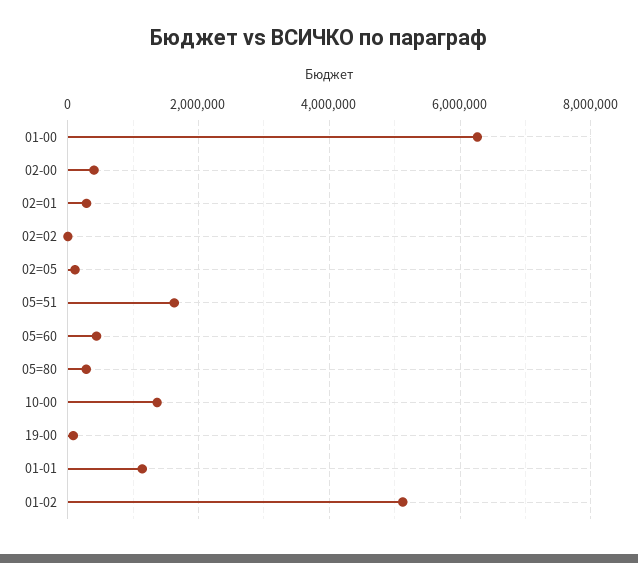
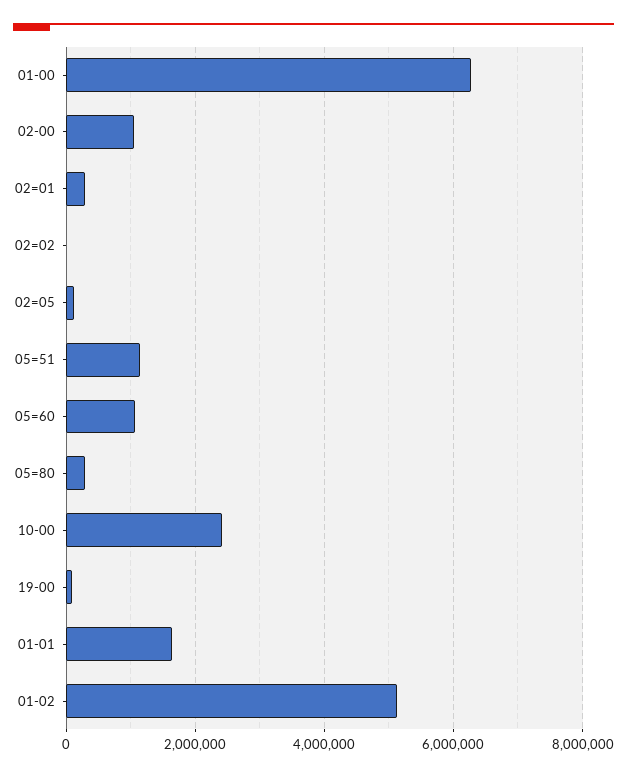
  {
    "01-00": 6200000,
-   "02-00": 400000,
+   "02-00": 1000000,
    "02=01": 200000,
    "02=02": 0,
    "02=05": 200000,
-   "05=51": 1600000,
+   "05=51": 1200000,
-   "05=60": 400000,
+   "05=60": 1000000,
    "05=80": 200000,
-   "10-00": 1400000,
+   "10-00": 2400000,
    "19-00": 0,
-   "01-01": 1200000,
+   "01-01": 1600000,
    "01-02": 5200000
  }

